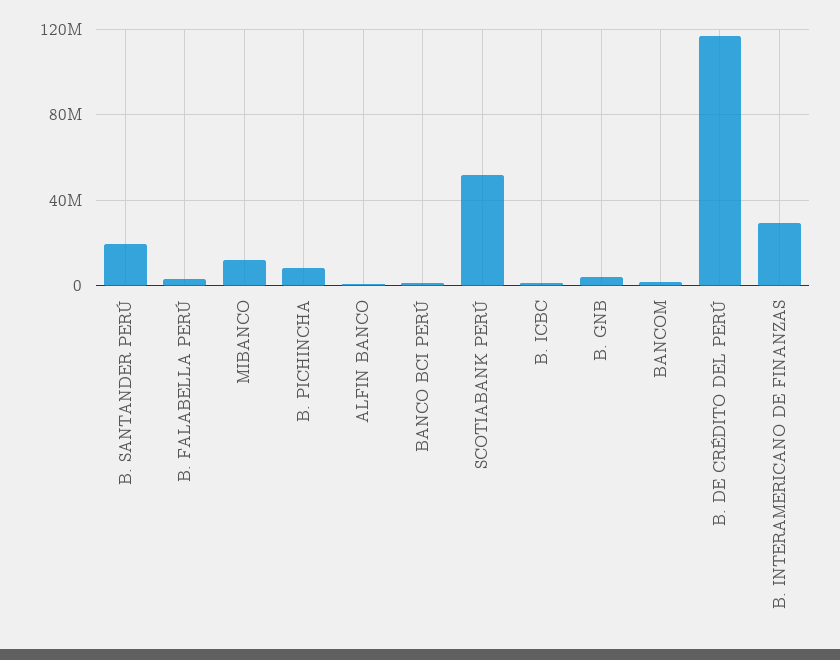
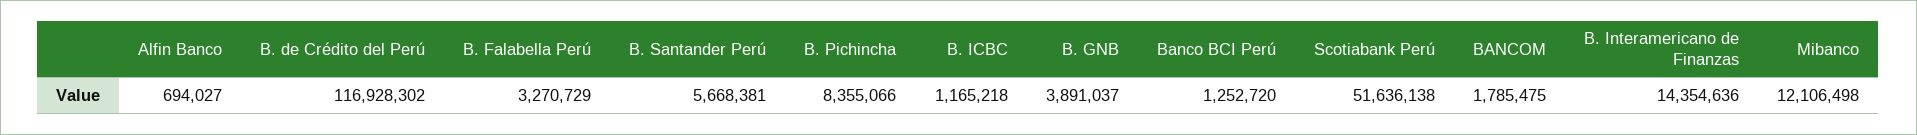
  {
-   "B. SANTANDER PERÚ": 20000000,
+   "B. SANTANDER PERÚ": 5668381,
    "B. FALABELLA PERÚ": 3270729,
    "MIBANCO": 12106498,
    "B. PICHINCHA": 8355066,
    "ALFIN BANCO": 694027,
    "BANCO BCI PERÚ": 1252720,
    "SCOTIABANK PERÚ": 51636138,
    "B. ICBC": 1165218,
    "B. GNB": 3891037,
    "BANCOM": 1785475,
    "B. DE CRÉDITO DEL PERÚ": 116928302,
-   "B. INTERAMERICANO DE FINANZAS": 30000000
+   "B. INTERAMERICANO DE FINANZAS": 14354636
  }

